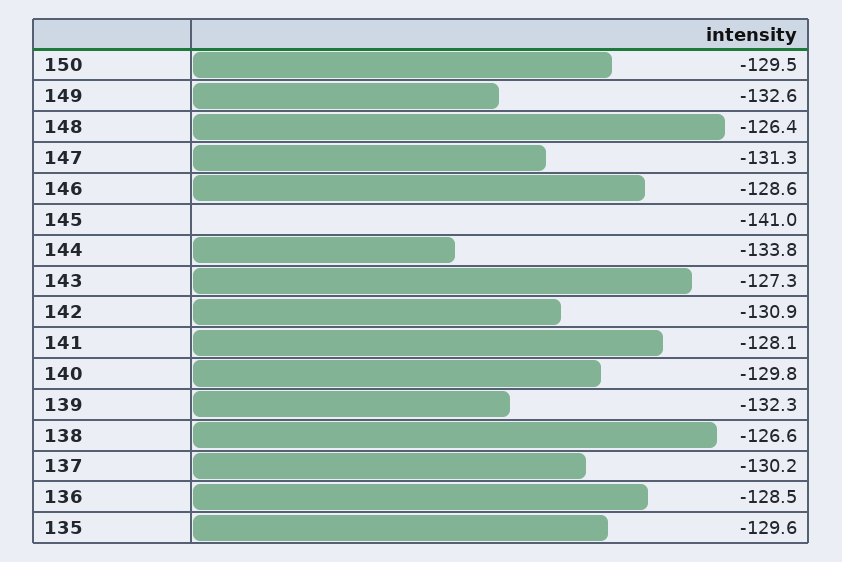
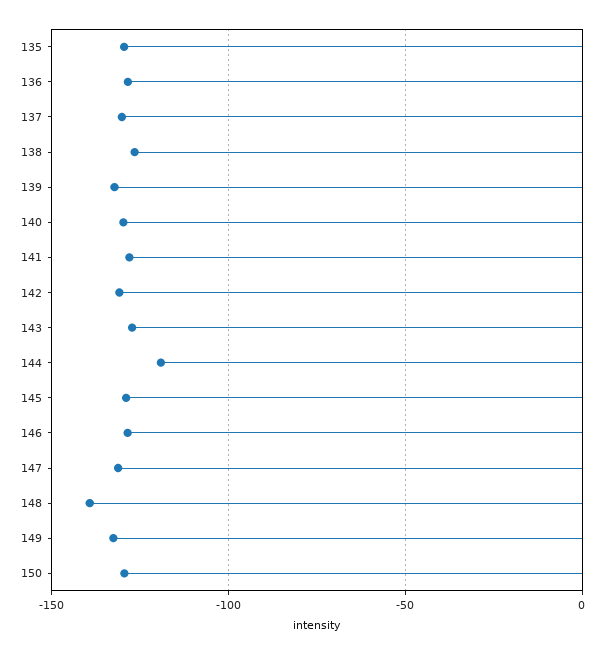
  {
    "150": -129.5,
    "149": -132.6,
-   "148": -126.4,
+   "148": -140,
    "147": -131.3,
    "146": -128.6,
-   "145": -141,
+   "145": -130,
-   "144": -133.8,
+   "144": -120,
    "143": -127.3,
    "142": -130.9,
    "141": -128.1,
    "140": -129.8,
    "139": -132.3,
    "138": -126.6,
    "137": -130.2,
    "136": -128.5,
    "135": -129.6
  }

